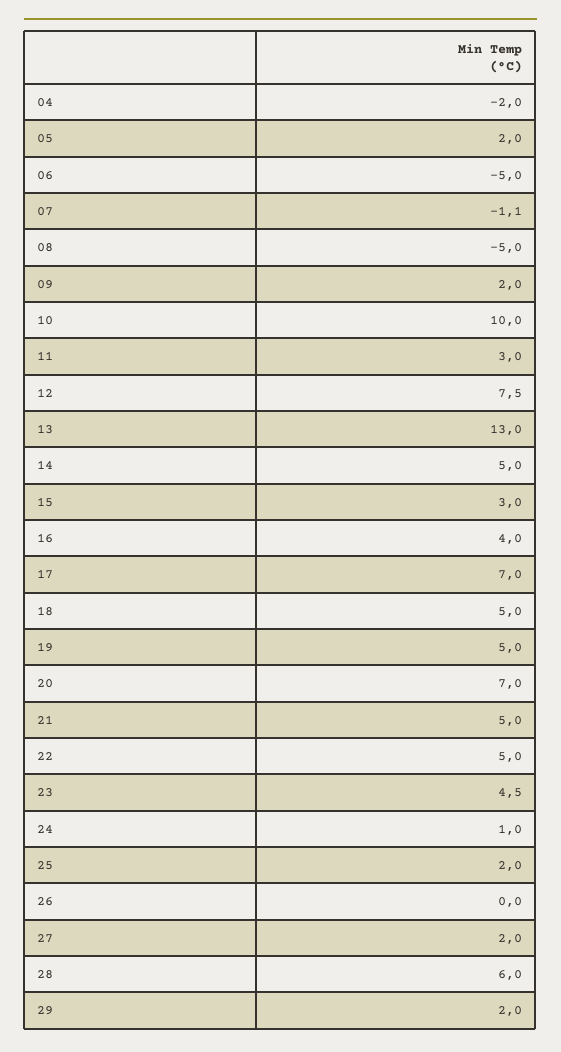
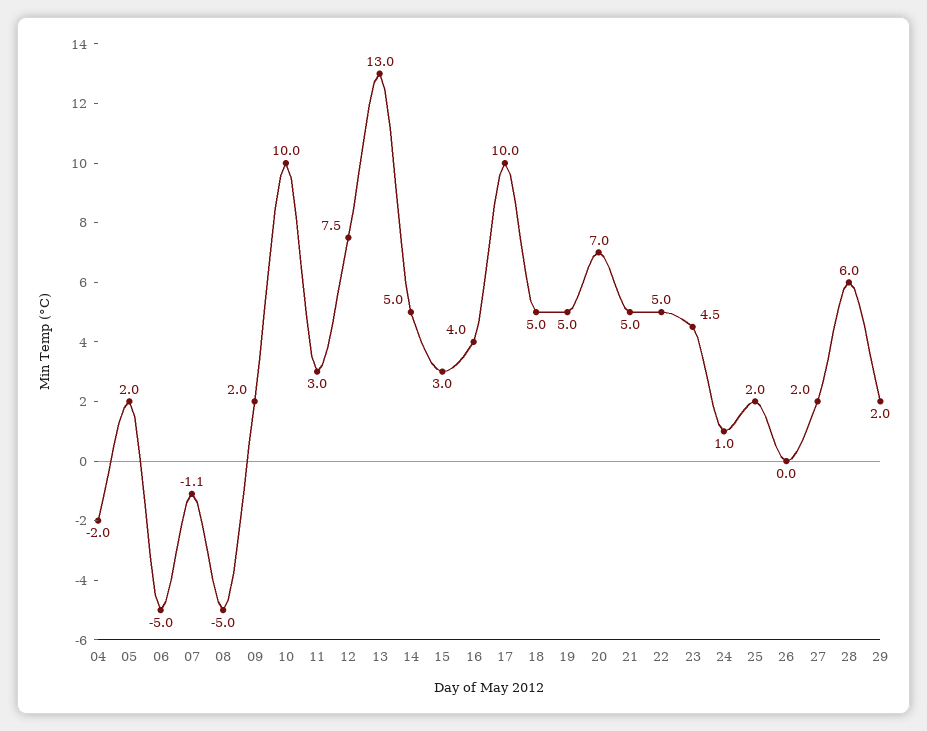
  {
    "04": -2,
    "05": 2,
    "06": -5,
    "07": -1.1,
    "08": -5,
    "09": 2,
    "10": 10,
    "11": 3,
    "12": 7.5,
    "13": 13,
    "14": 5,
    "15": 3,
    "16": 4,
-   "17": 7,
+   "17": 10,
    "18": 5,
    "19": 5,
    "20": 7,
    "21": 5,
    "22": 5,
    "23": 4.5,
    "24": 1,
    "25": 2,
    "26": 0,
    "27": 2,
    "28": 6,
    "29": 2
  }

